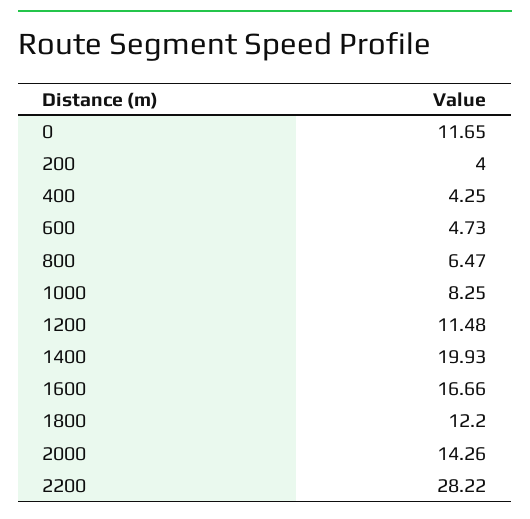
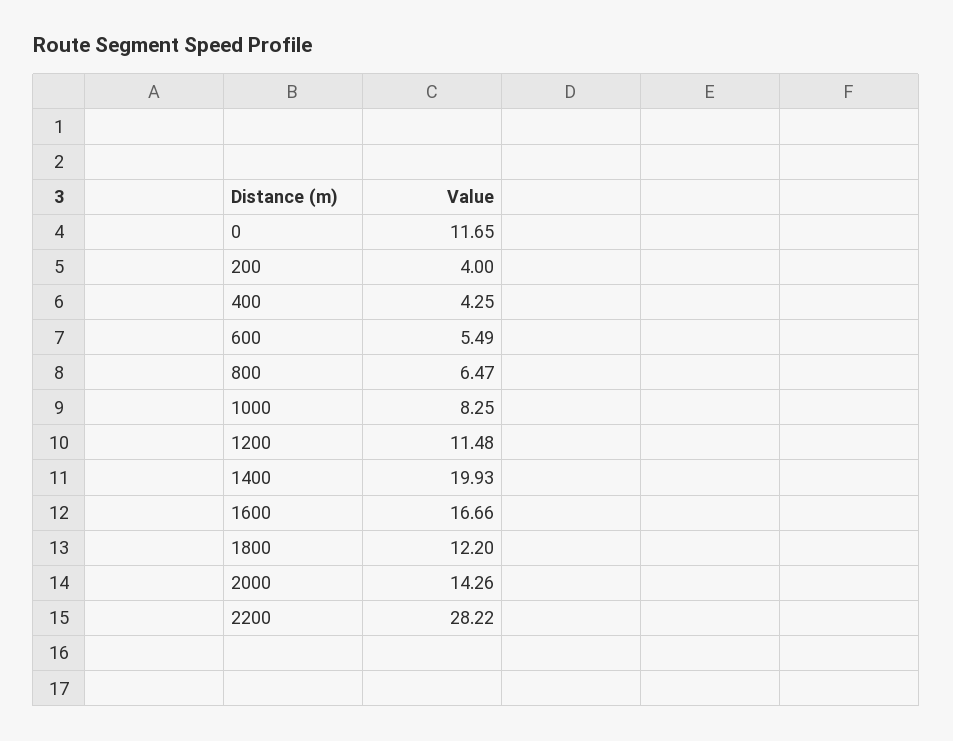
  {
    "0": 11.65,
    "200": 4,
    "400": 4.25,
-   "600": 4.73,
+   "600": 5.49,
    "800": 6.47,
    "1000": 8.25,
    "1200": 11.48,
    "1400": 19.93,
    "1600": 16.66,
    "1800": 12.2,
    "2000": 14.26,
    "2200": 28.22
  }

